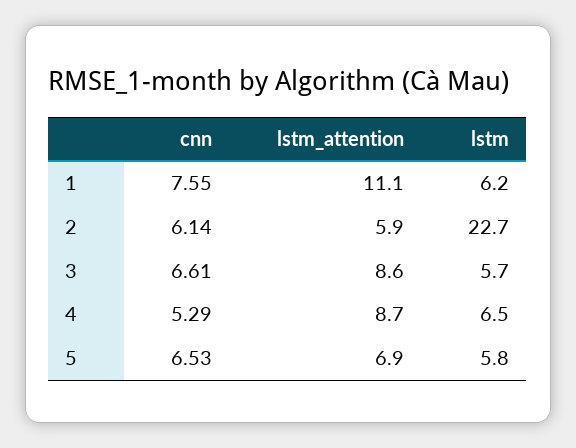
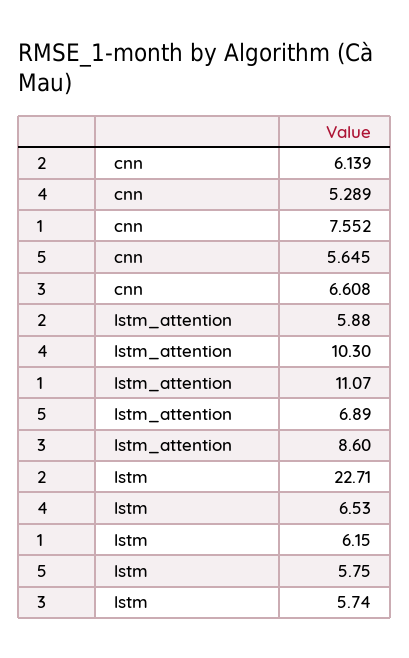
  {
    "cnn": {
      "1": 7.552,
      "2": 6.139,
      "3": 6.608,
      "4": 5.289,
-     "5": 6.53
+     "5": 5.645
    },
    "lstm_attention": {
      "1": 11.07,
      "2": 5.88,
      "3": 8.6,
-     "4": 8.7,
+     "4": 10.3,
      "5": 6.89
    },
    "lstm": {
      "1": 6.15,
      "2": 22.71,
      "3": 5.74,
      "4": 6.53,
      "5": 5.75
    }
  }

